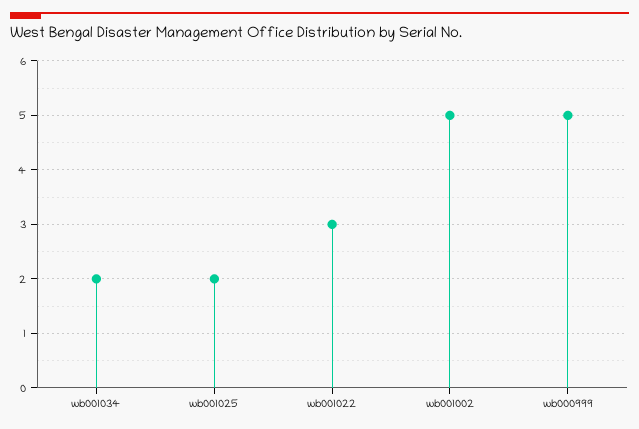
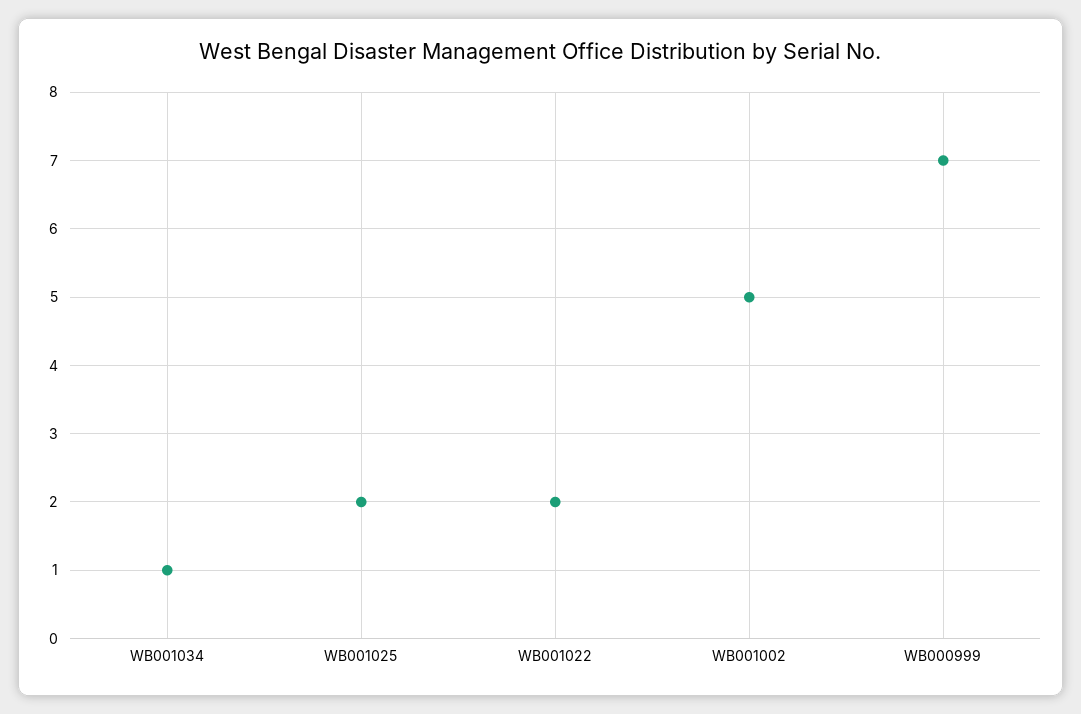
  {
-   "wb001034": 2,
+   "wb001034": 1,
    "wb001025": 2,
-   "wb001022": 3,
+   "wb001022": 2,
    "wb001002": 5,
-   "wb000999": 5
+   "wb000999": 7
  }

